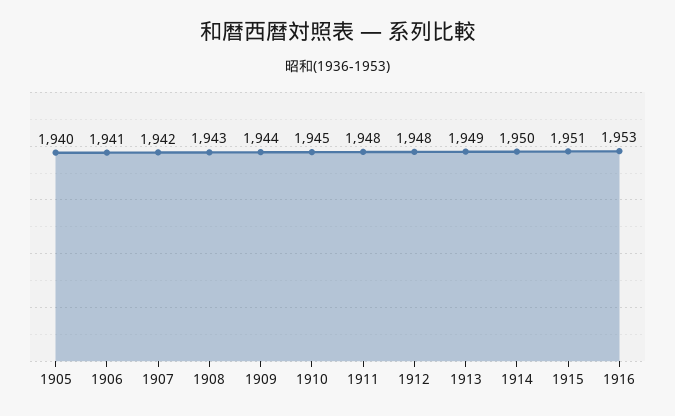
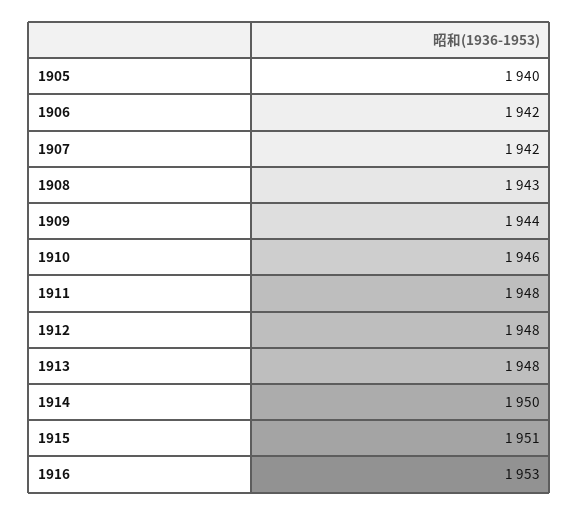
  {
    "1905": 1940,
-   "1906": 1941,
+   "1906": 1942,
    "1907": 1942,
    "1908": 1943,
    "1909": 1944,
-   "1910": 1945,
+   "1910": 1946,
    "1911": 1948,
    "1912": 1948,
-   "1913": 1949,
+   "1913": 1948,
    "1914": 1950,
    "1915": 1951,
    "1916": 1953
  }

